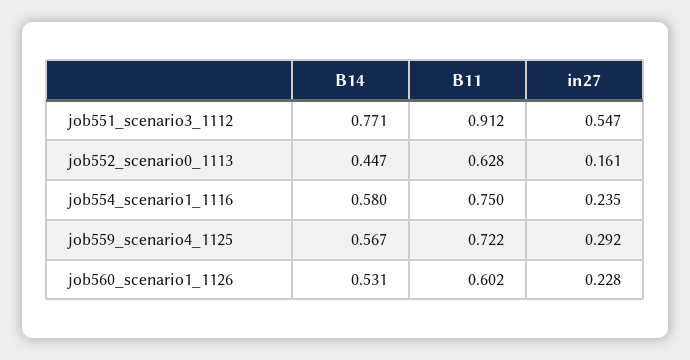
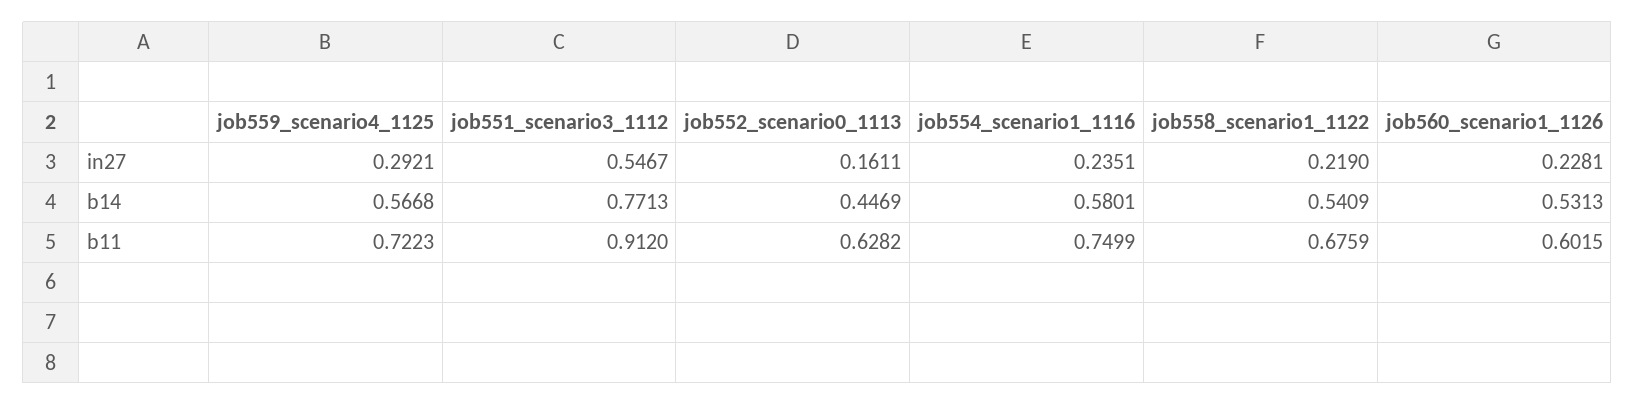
  {
    "B14": {
      "job551_scenario3_1112": 0.7713,
      "job552_scenario0_1113": 0.4469,
      "job554_scenario1_1116": 0.5801,
      "job559_scenario4_1125": 0.5668,
-     "job560_scenario1_1126": 0.5313
+     "job560_scenario1_1126": 0.5313,
+     "job558_scenario1_1122": 0.5409
    },
    "B11": {
      "job551_scenario3_1112": 0.912,
      "job552_scenario0_1113": 0.6282,
      "job554_scenario1_1116": 0.7499,
      "job559_scenario4_1125": 0.7223,
-     "job560_scenario1_1126": 0.6015
+     "job560_scenario1_1126": 0.6015,
+     "job558_scenario1_1122": 0.6759
    },
    "in27": {
      "job551_scenario3_1112": 0.5467,
      "job552_scenario0_1113": 0.1611,
      "job554_scenario1_1116": 0.2351,
      "job559_scenario4_1125": 0.2921,
-     "job560_scenario1_1126": 0.2281
+     "job560_scenario1_1126": 0.2281,
+     "job558_scenario1_1122": 0.219
    }
  }

